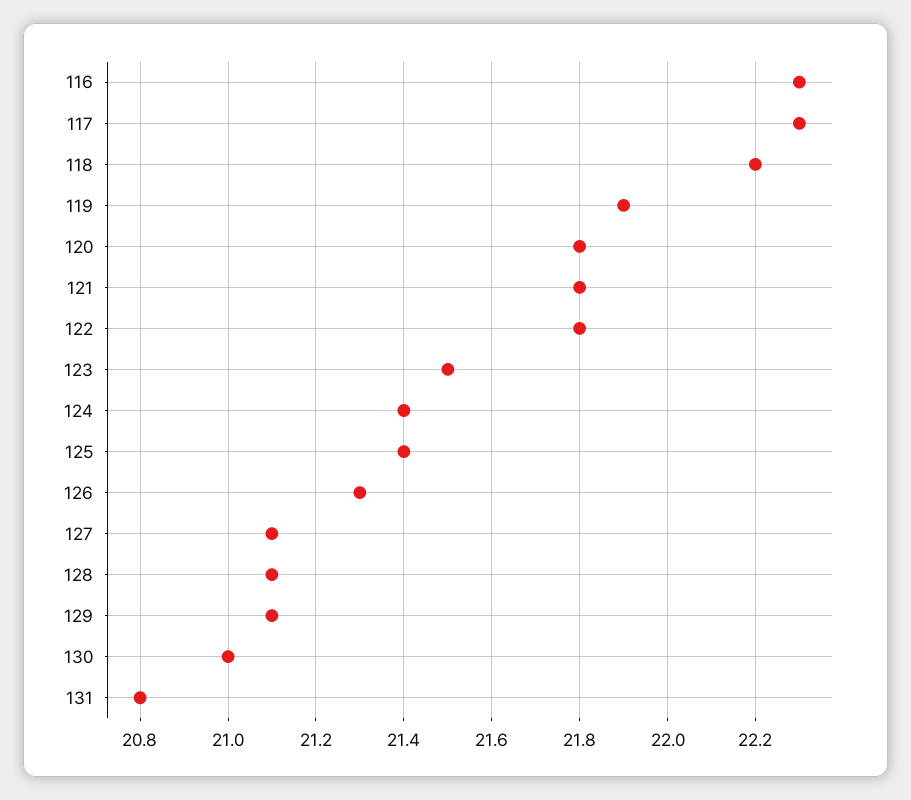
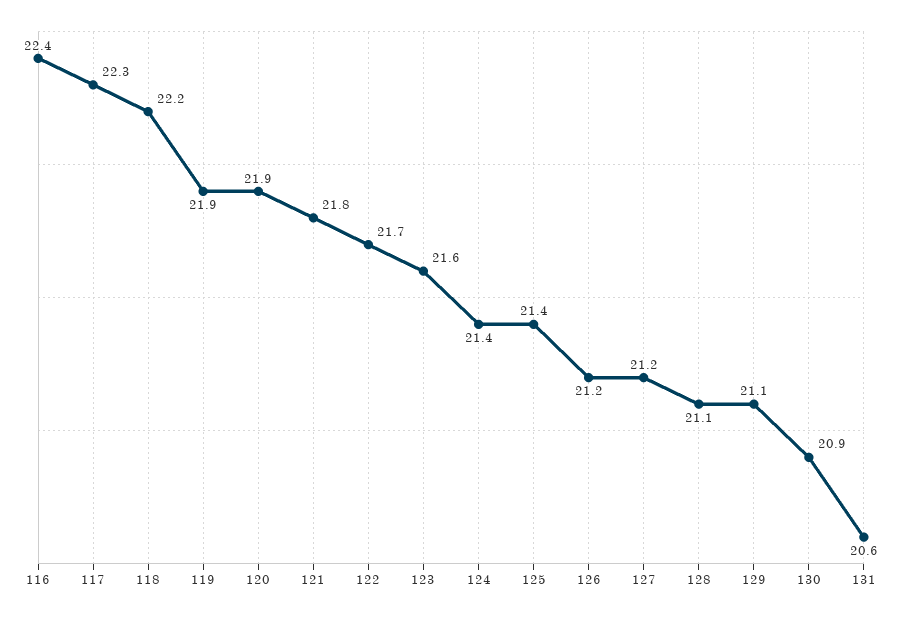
  {
-   "116": 22.3,
+   "116": 22.4,
    "117": 22.3,
    "118": 22.2,
    "119": 21.9,
-   "120": 21.8,
+   "120": 21.9,
    "121": 21.8,
-   "122": 21.8,
+   "122": 21.7,
-   "123": 21.5,
+   "123": 21.6,
    "124": 21.4,
    "125": 21.4,
-   "126": 21.3,
+   "126": 21.2,
-   "127": 21.1,
+   "127": 21.2,
    "128": 21.1,
    "129": 21.1,
-   "130": 21,
+   "130": 20.9,
-   "131": 20.8
+   "131": 20.6
  }

